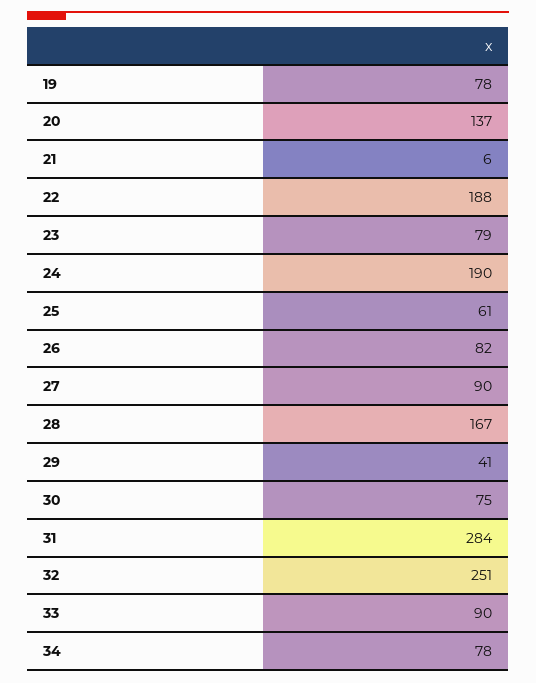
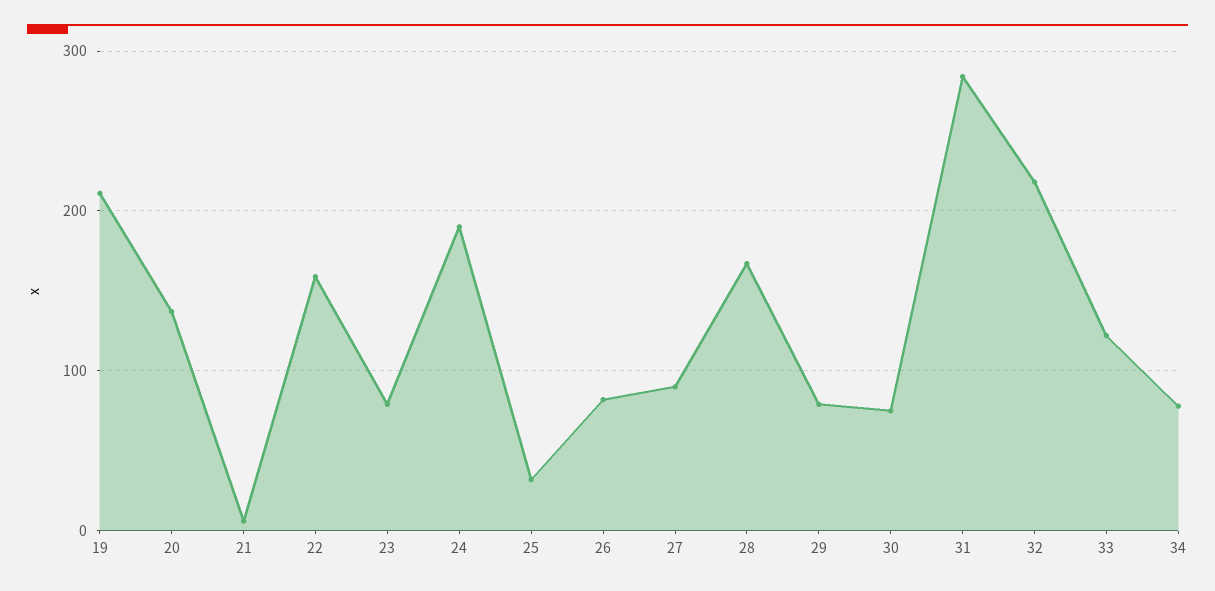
  {
-   "19": 78,
+   "19": 210,
    "20": 137,
    "21": 6,
-   "22": 188,
+   "22": 160,
    "23": 79,
    "24": 190,
-   "25": 61,
+   "25": 30,
    "26": 82,
    "27": 90,
    "28": 167,
-   "29": 41,
+   "29": 80,
    "30": 75,
    "31": 284,
-   "32": 251,
+   "32": 220,
-   "33": 90,
+   "33": 120,
    "34": 78
  }

